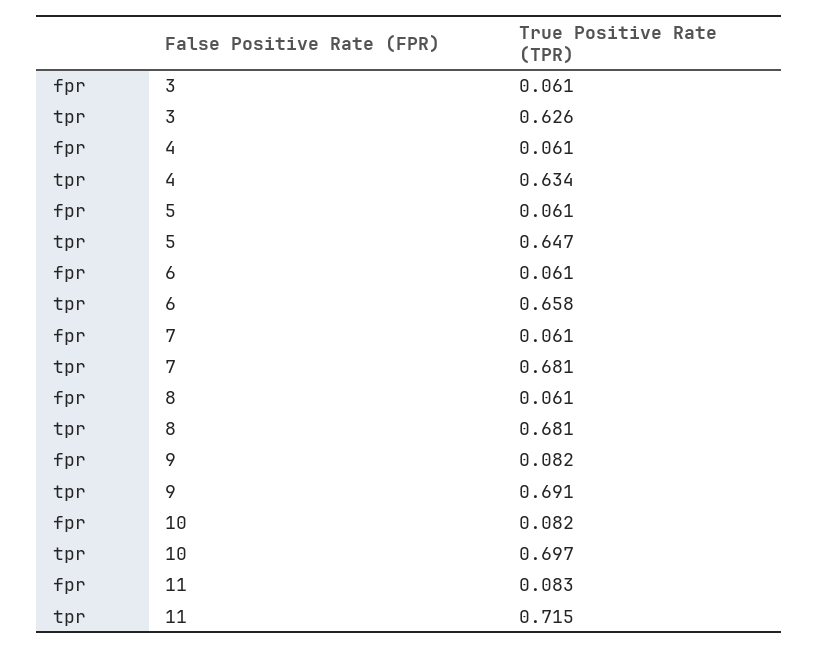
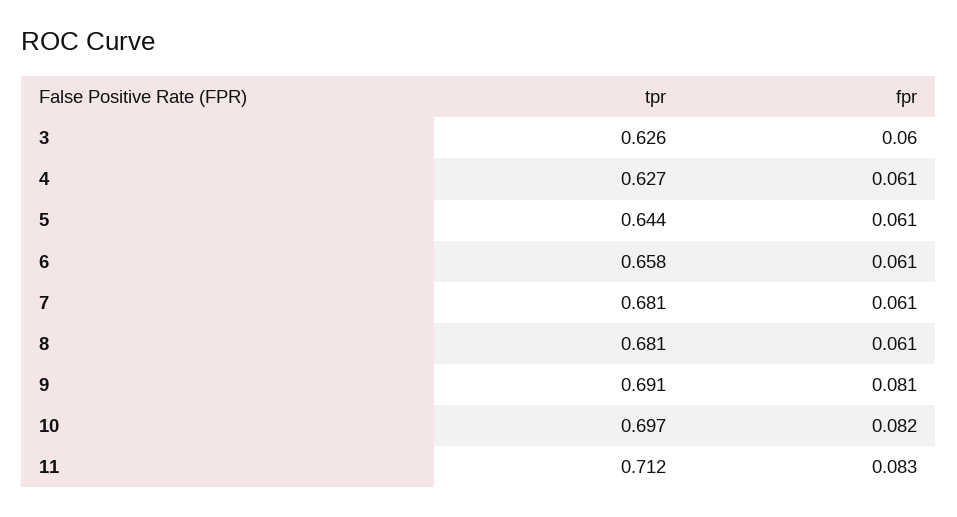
  {
    "fpr": {
-     "3": 0.061,
+     "3": 0.06,
      "4": 0.061,
      "5": 0.061,
      "6": 0.061,
      "7": 0.061,
      "8": 0.061,
-     "9": 0.082,
+     "9": 0.081,
      "10": 0.082,
      "11": 0.083
    },
    "tpr": {
      "3": 0.626,
-     "4": 0.634,
+     "4": 0.627,
-     "5": 0.647,
+     "5": 0.644,
      "6": 0.658,
      "7": 0.681,
      "8": 0.681,
      "9": 0.691,
      "10": 0.697,
-     "11": 0.715
+     "11": 0.712
    }
  }

